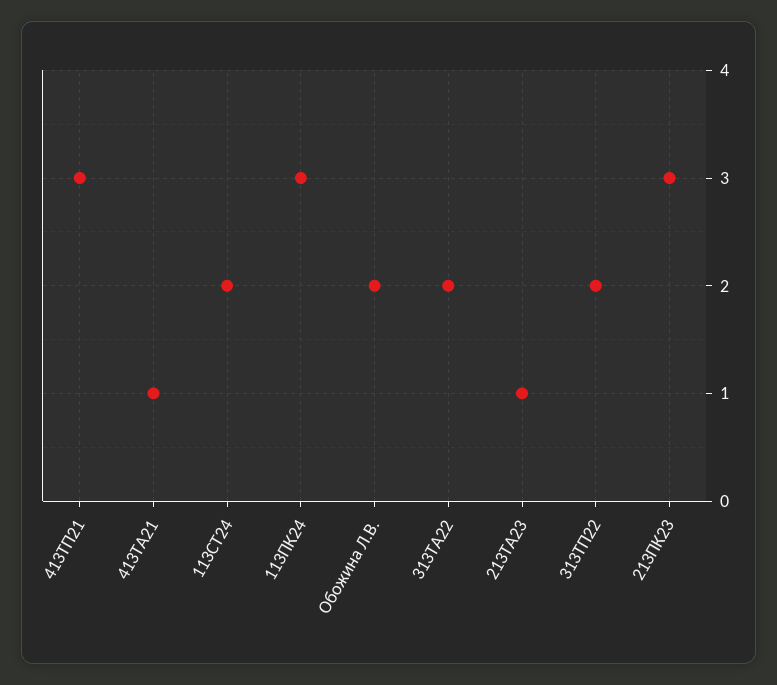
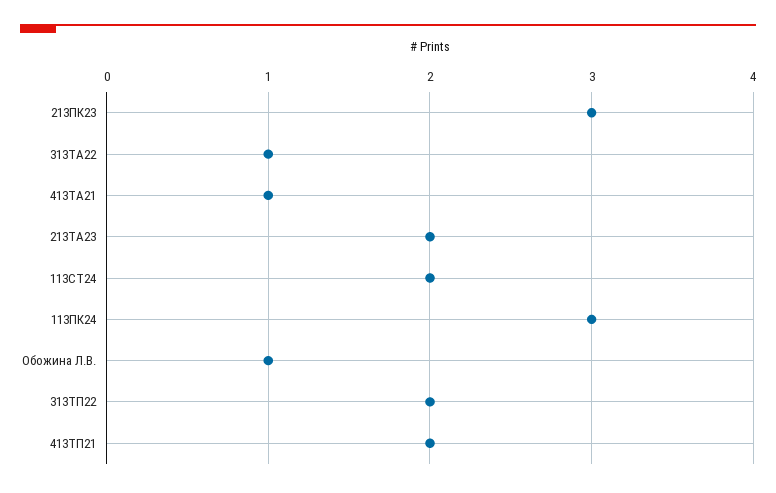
  {
-   "413ТП21": 3,
+   "413ТП21": 2,
    "413ТА21": 1,
    "113СТ24": 2,
    "113ПК24": 3,
-   "Обожина Л.В.": 2,
+   "Обожина Л.В.": 1,
-   "313ТА22": 2,
+   "313ТА22": 1,
-   "213ТА23": 1,
+   "213ТА23": 2,
    "313ТП22": 2,
    "213ПК23": 3
  }

